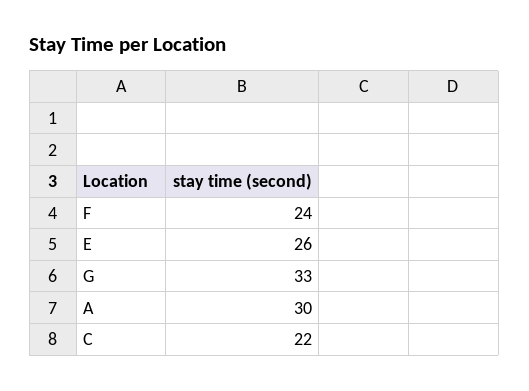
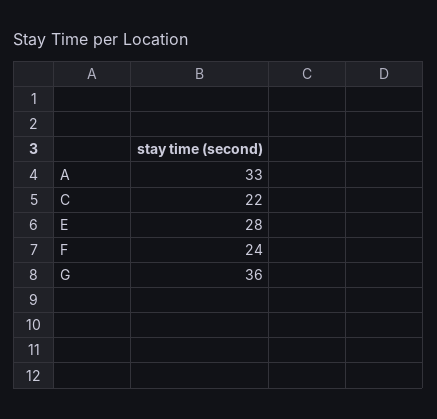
  {
    "F": 24,
-   "E": 26,
+   "E": 28,
-   "G": 33,
+   "G": 36,
-   "A": 30,
+   "A": 33,
    "C": 22
  }

